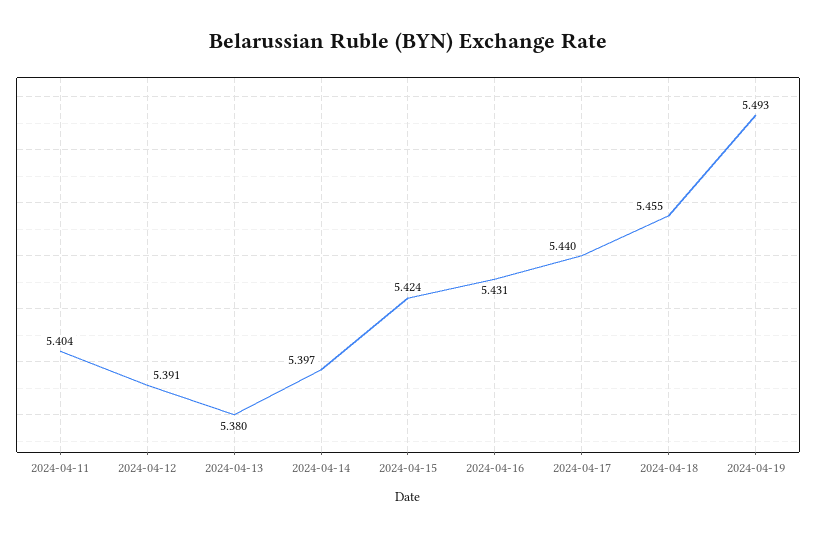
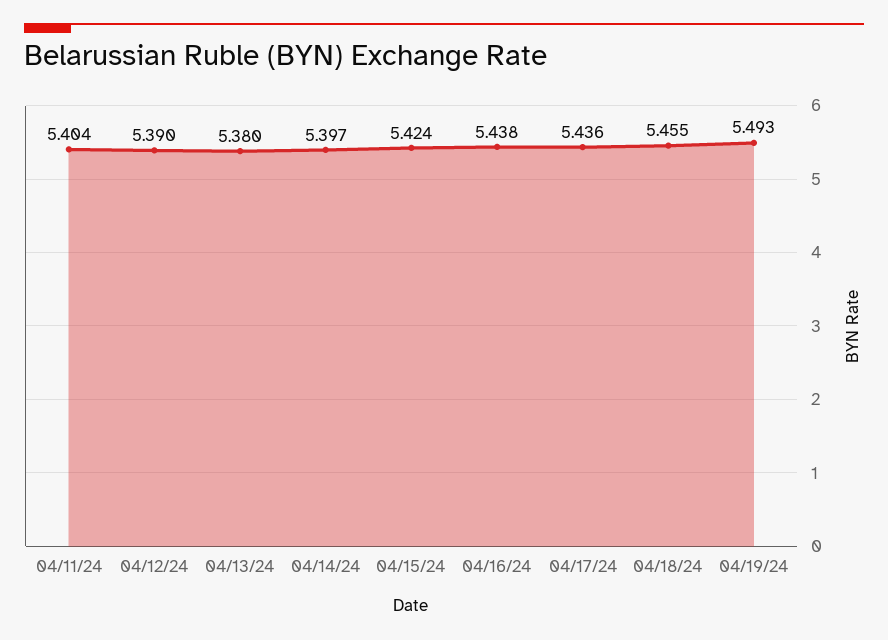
  {
    "2024-04-11": 5.404,
-   "2024-04-12": 5.391,
+   "2024-04-12": 5.39,
    "2024-04-13": 5.38,
    "2024-04-14": 5.397,
    "2024-04-15": 5.424,
-   "2024-04-16": 5.431,
+   "2024-04-16": 5.438,
-   "2024-04-17": 5.44,
+   "2024-04-17": 5.436,
    "2024-04-18": 5.455,
    "2024-04-19": 5.493
  }

